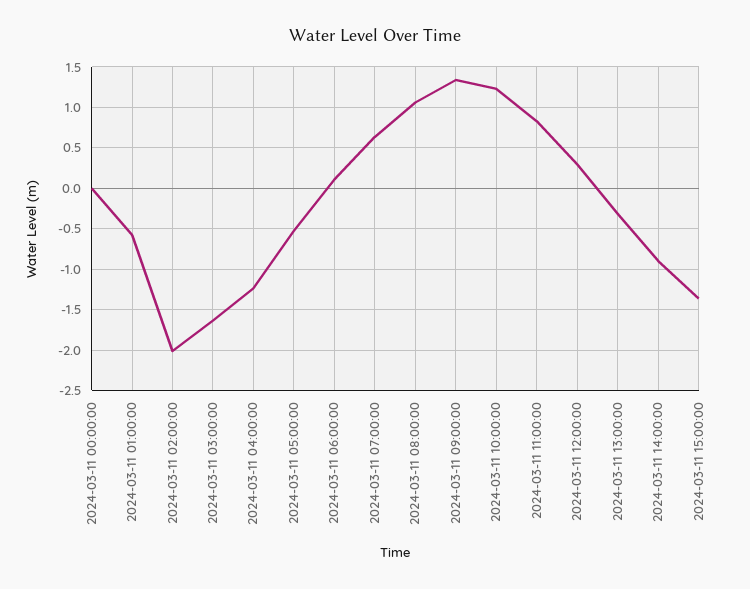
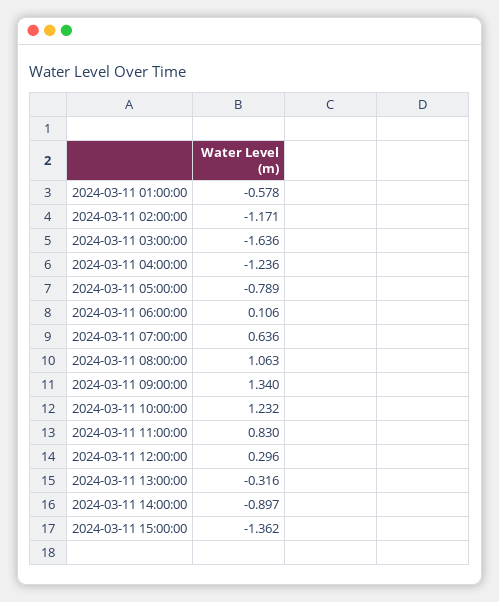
  {
-   "2024-03-11 00:00:00": 0,
    "2024-03-11 01:00:00": -0.578,
-   "2024-03-11 02:00:00": -2,
+   "2024-03-11 02:00:00": -1.171,
    "2024-03-11 03:00:00": -1.636,
    "2024-03-11 04:00:00": -1.236,
-   "2024-03-11 05:00:00": -0.5,
+   "2024-03-11 05:00:00": -0.789,
    "2024-03-11 06:00:00": 0.106,
    "2024-03-11 07:00:00": 0.636,
    "2024-03-11 08:00:00": 1.063,
    "2024-03-11 09:00:00": 1.34,
    "2024-03-11 10:00:00": 1.232,
    "2024-03-11 11:00:00": 0.83,
    "2024-03-11 12:00:00": 0.296,
    "2024-03-11 13:00:00": -0.316,
    "2024-03-11 14:00:00": -0.897,
    "2024-03-11 15:00:00": -1.362
  }

